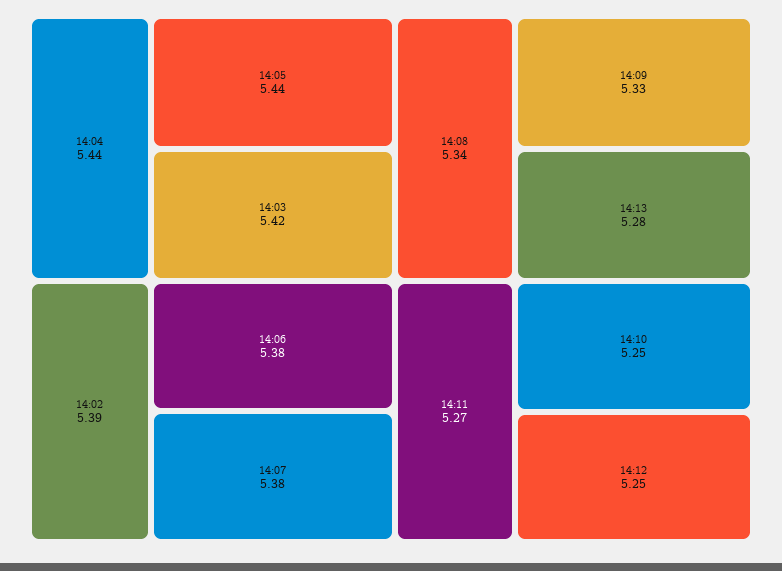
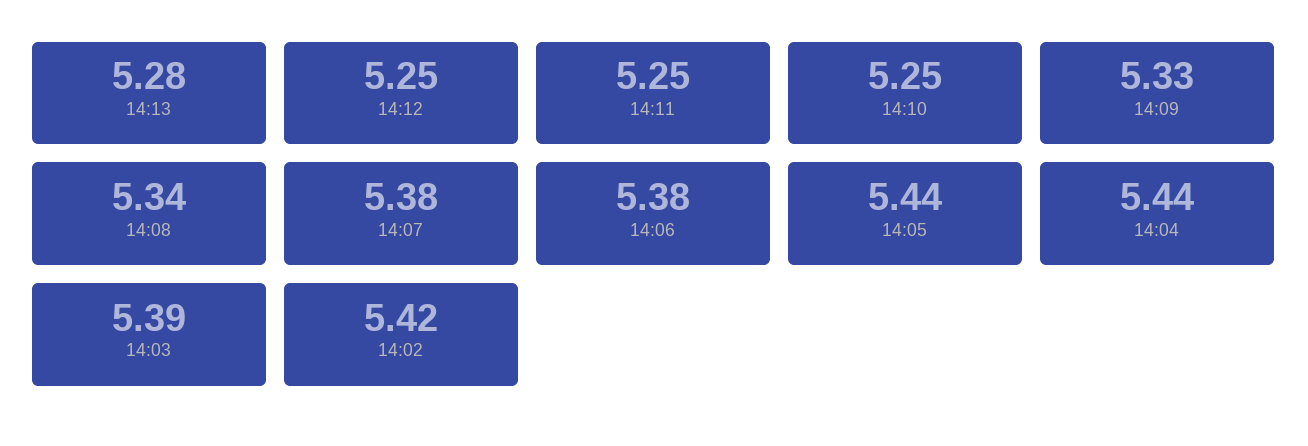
  {
    "14:04": 5.44,
    "14:05": 5.44,
-   "14:03": 5.42,
+   "14:03": 5.39,
-   "14:02": 5.39,
+   "14:02": 5.42,
    "14:06": 5.38,
    "14:07": 5.38,
    "14:08": 5.34,
    "14:09": 5.33,
    "14:13": 5.28,
-   "14:11": 5.27,
+   "14:11": 5.25,
    "14:10": 5.25,
    "14:12": 5.25
  }

